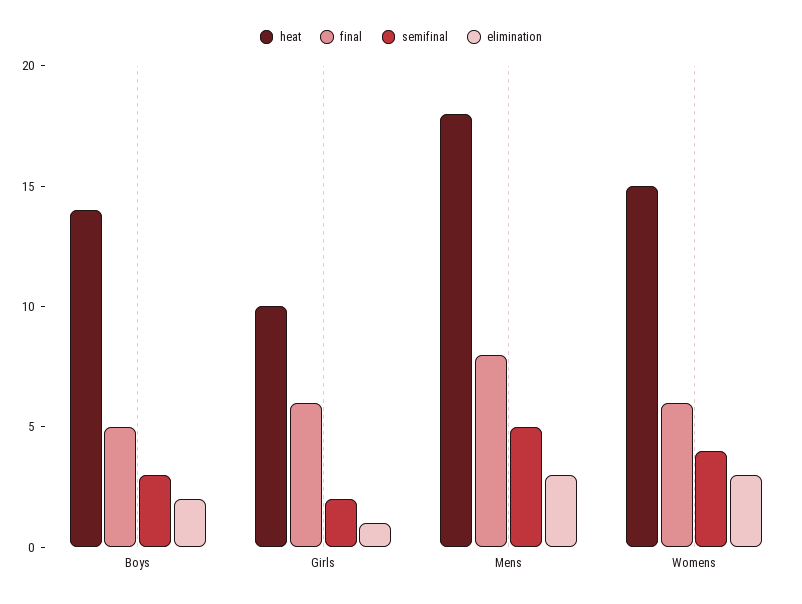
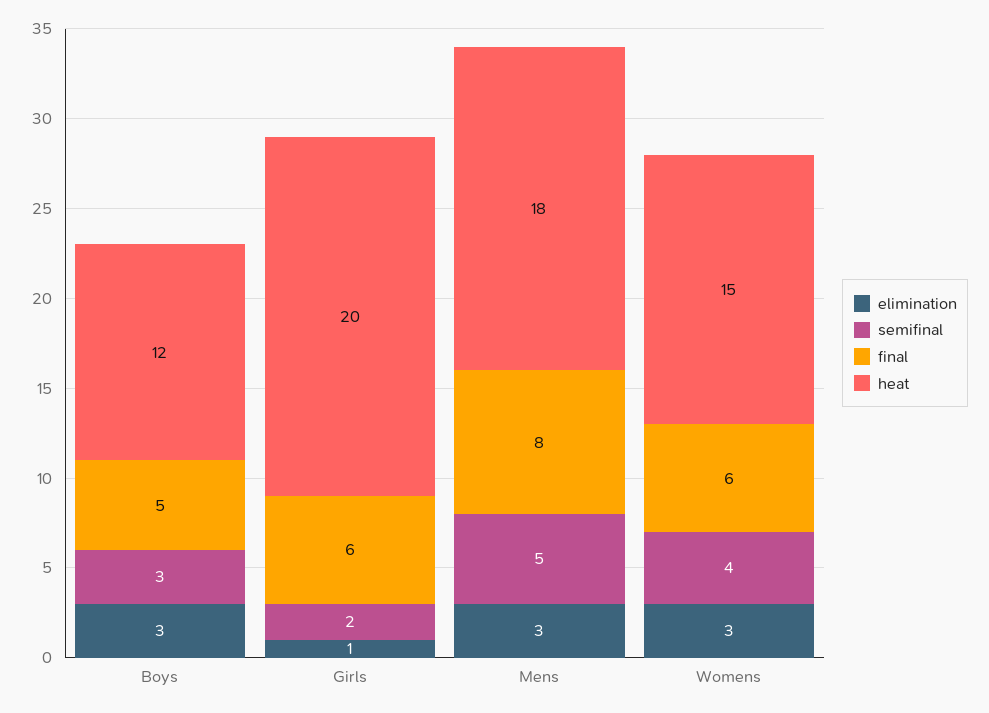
  {
    "heat": {
-     "Boys": 14,
+     "Boys": 12,
-     "Girls": 10,
+     "Girls": 20,
      "Mens": 18,
      "Womens": 15
    },
    "final": {
      "Boys": 5,
      "Girls": 6,
      "Mens": 8,
      "Womens": 6
    },
    "semifinal": {
      "Boys": 3,
      "Girls": 2,
      "Mens": 5,
      "Womens": 4
    },
    "elimination": {
-     "Boys": 2,
+     "Boys": 3,
      "Girls": 1,
      "Mens": 3,
      "Womens": 3
    }
  }

